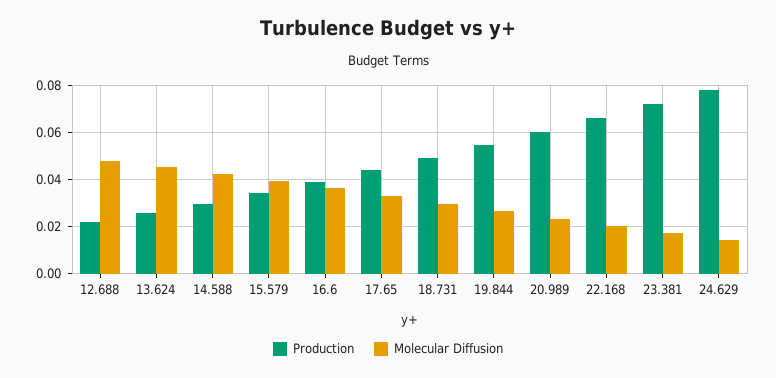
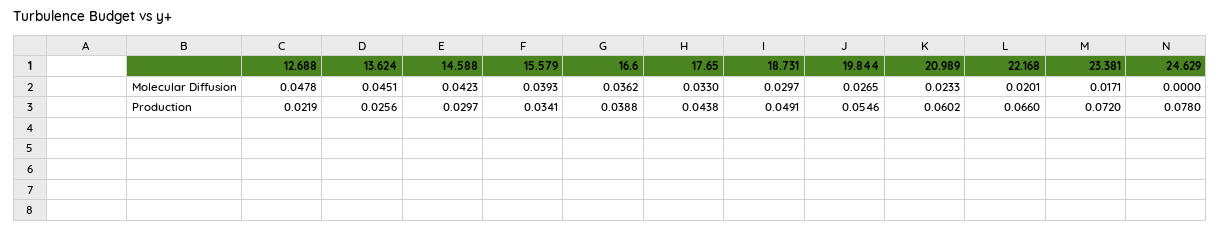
  {
    "Production": {
      "12.688": 0.0219,
      "13.624": 0.0256,
      "14.588": 0.0297,
      "15.579": 0.0341,
      "16.6": 0.0388,
      "17.65": 0.0438,
      "18.731": 0.0491,
      "19.844": 0.0546,
      "20.989": 0.0602,
      "22.168": 0.066,
      "23.381": 0.072,
      "24.629": 0.078
    },
    "Molecular Diffusion": {
      "12.688": 0.0478,
      "13.624": 0.0451,
      "14.588": 0.0423,
      "15.579": 0.0393,
      "16.6": 0.0362,
      "17.65": 0.033,
      "18.731": 0.0297,
      "19.844": 0.0265,
      "20.989": 0.0233,
      "22.168": 0.0201,
      "23.381": 0.0171,
-     "24.629": 0.015
+     "24.629": 0
    }
  }

